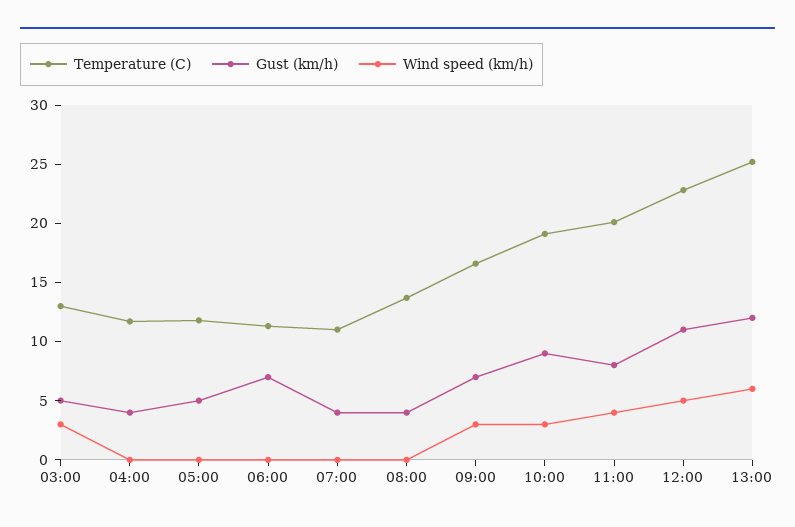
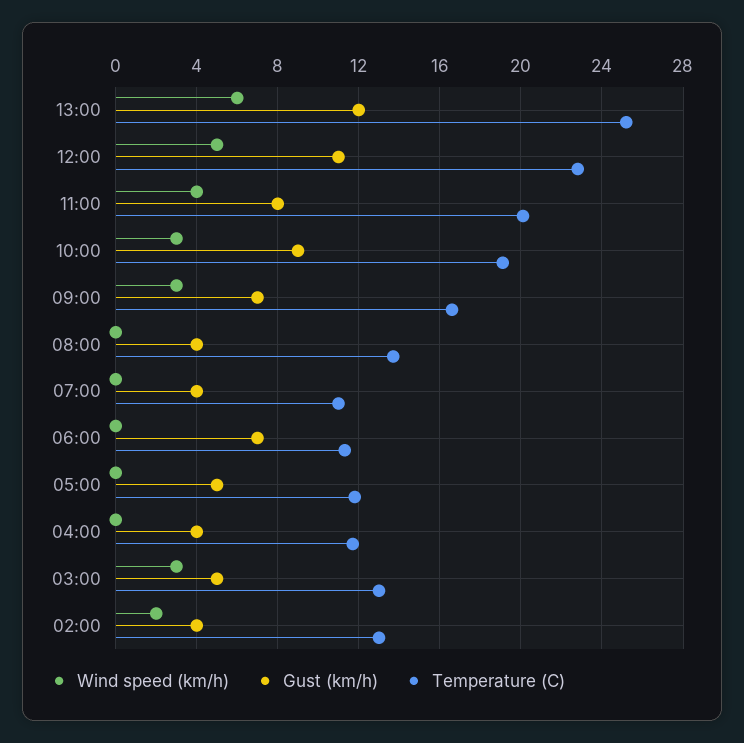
  {
    "Temperature (C)": {
      "03:00": 13,
      "04:00": 11.5,
      "05:00": 12,
      "06:00": 11.5,
      "07:00": 11,
      "08:00": 13.5,
      "09:00": 16.5,
      "10:00": 19,
      "11:00": 20,
      "12:00": 23,
-     "13:00": 25
+     "13:00": 25,
+     "02:00": 13
    },
    "Gust (km/h)": {
      "03:00": 5,
      "04:00": 4,
      "05:00": 5,
      "06:00": 7,
      "07:00": 4,
      "08:00": 4,
      "09:00": 7,
      "10:00": 9,
      "11:00": 8,
      "12:00": 11,
-     "13:00": 12
+     "13:00": 12,
+     "02:00": 4
    },
    "Wind speed (km/h)": {
      "03:00": 3,
      "04:00": 0,
      "05:00": 0,
      "06:00": 0,
      "07:00": 0,
      "08:00": 0,
      "09:00": 3,
      "10:00": 3,
      "11:00": 4,
      "12:00": 5,
-     "13:00": 6
+     "13:00": 6,
+     "02:00": 2
    }
  }

